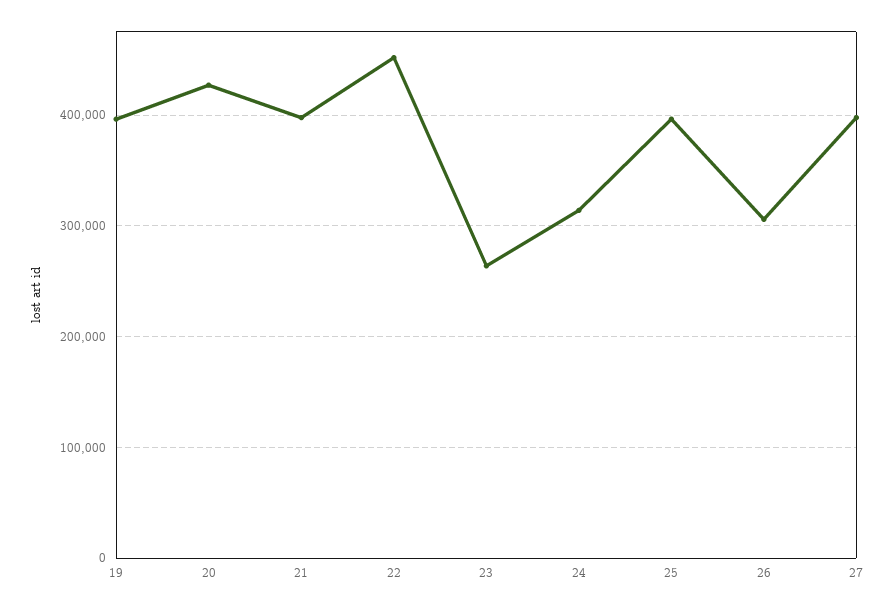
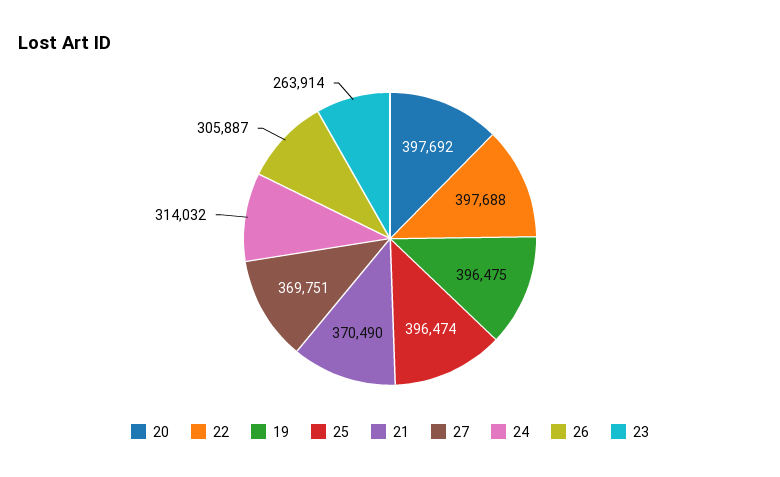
  {
    "19": 396475,
-   "20": 430000,
+   "20": 397692,
-   "21": 400000,
+   "21": 370490,
-   "22": 450000,
+   "22": 397688,
    "23": 263914,
    "24": 314032,
    "25": 396474,
    "26": 305887,
-   "27": 400000
+   "27": 369751
  }

